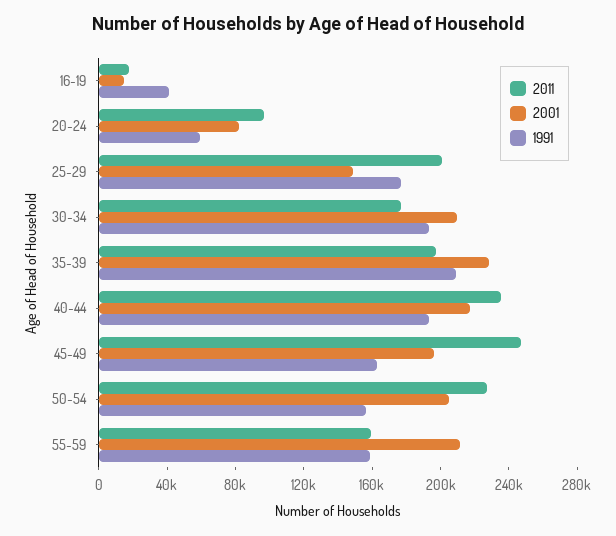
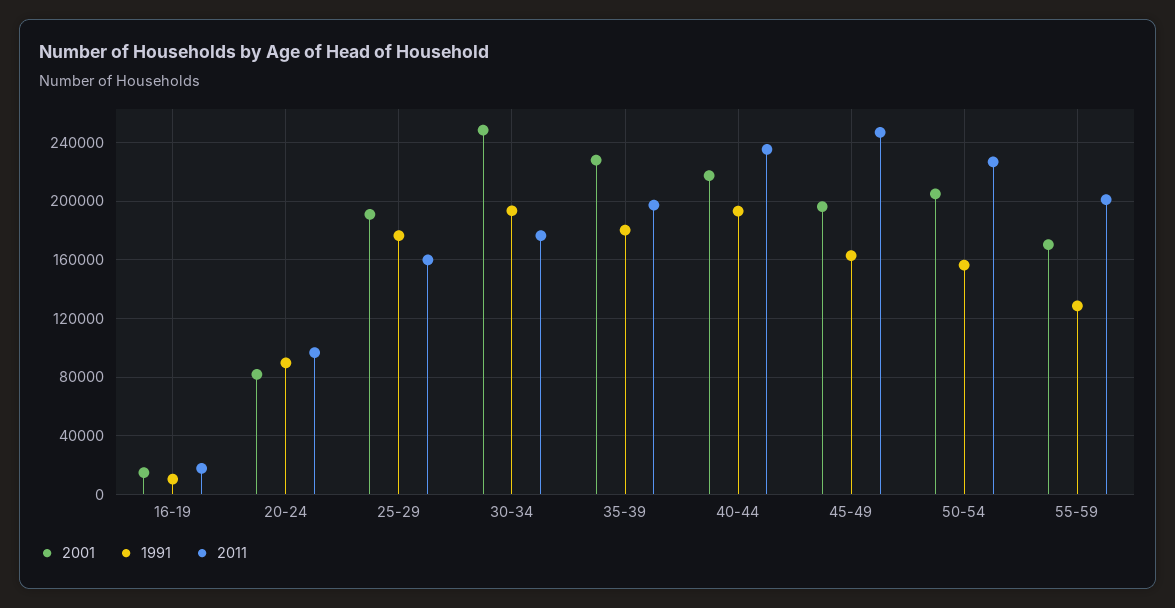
  {
    "2011": {
      "16-19": 20000,
      "20-24": 95000,
-     "25-29": 200000,
+     "25-29": 160000,
      "30-34": 175000,
      "35-39": 195000,
      "40-44": 235000,
      "45-49": 245000,
      "50-54": 225000,
-     "55-59": 160000
+     "55-59": 200000
    },
    "2001": {
      "16-19": 15000,
      "20-24": 80000,
-     "25-29": 150000,
+     "25-29": 190000,
-     "30-34": 210000,
+     "30-34": 250000,
      "35-39": 230000,
      "40-44": 215000,
      "45-49": 195000,
      "50-54": 205000,
-     "55-59": 210000
+     "55-59": 170000
    },
    "1991": {
-     "16-19": 40000,
+     "16-19": 10000,
-     "20-24": 60000,
+     "20-24": 90000,
      "25-29": 175000,
      "30-34": 195000,
-     "35-39": 210000,
+     "35-39": 180000,
      "40-44": 195000,
      "45-49": 165000,
      "50-54": 155000,
-     "55-59": 160000
+     "55-59": 130000
    }
  }

